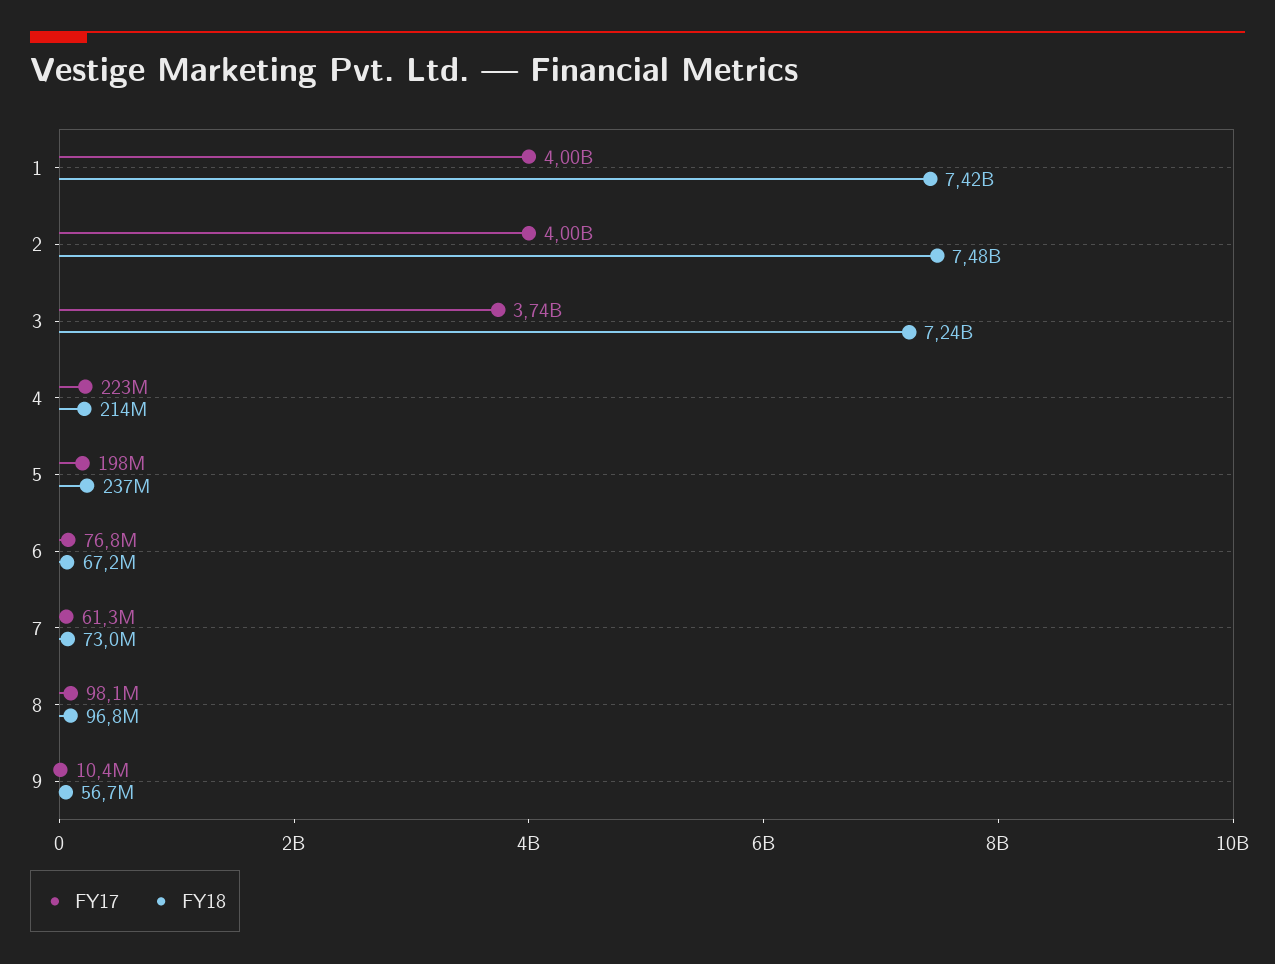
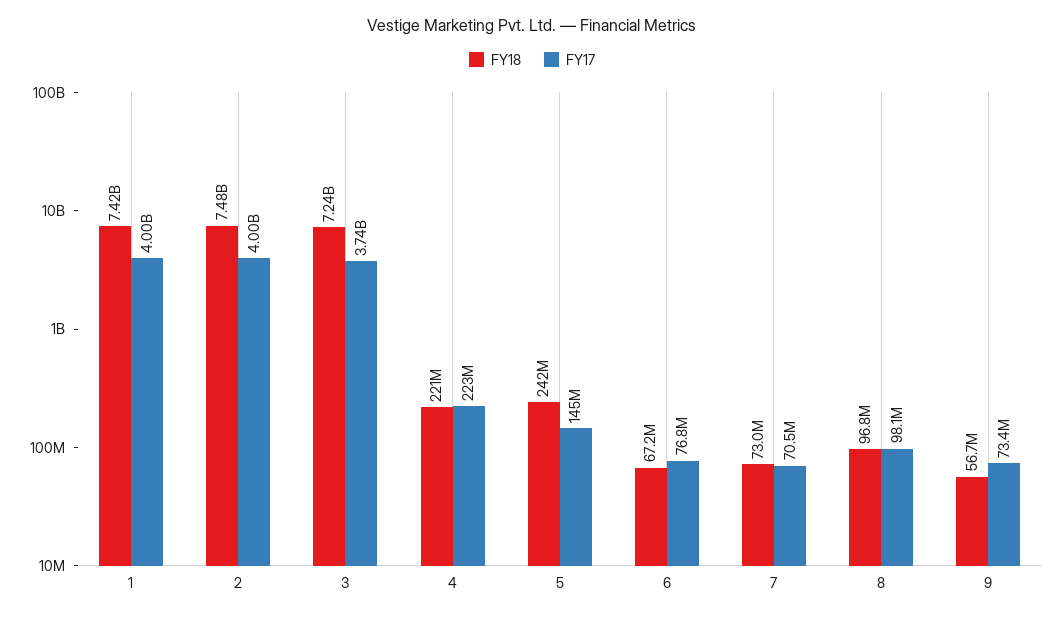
  {
    "FY17": {
      "1": 4000000000,
      "2": 4000000000,
      "3": 3740000000,
      "4": 223000000,
-     "5": 198000000,
+     "5": 145000000,
      "6": 76800000,
-     "7": 61300000,
+     "7": 70500000,
      "8": 98100000,
-     "9": 10400000
+     "9": 73400000
    },
    "FY18": {
      "1": 7420000000,
      "2": 7480000000,
      "3": 7240000000,
-     "4": 214000000,
+     "4": 221000000,
-     "5": 237000000,
+     "5": 242000000,
      "6": 67200000,
      "7": 73000000,
      "8": 96800000,
      "9": 56700000
    }
  }

